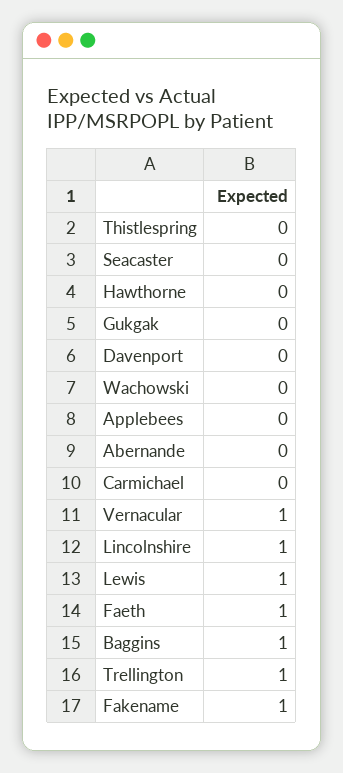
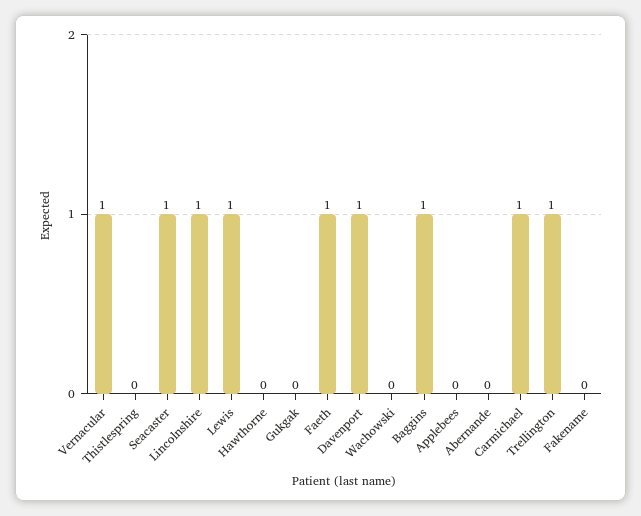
  {
    "Thistlespring": 0,
-   "Seacaster": 0,
+   "Seacaster": 1,
    "Hawthorne": 0,
    "Gukgak": 0,
-   "Davenport": 0,
+   "Davenport": 1,
    "Wachowski": 0,
    "Applebees": 0,
    "Abernande": 0,
-   "Carmichael": 0,
+   "Carmichael": 1,
    "Vernacular": 1,
    "Lincolnshire": 1,
    "Lewis": 1,
    "Faeth": 1,
    "Baggins": 1,
    "Trellington": 1,
-   "Fakename": 1
+   "Fakename": 0
  }

